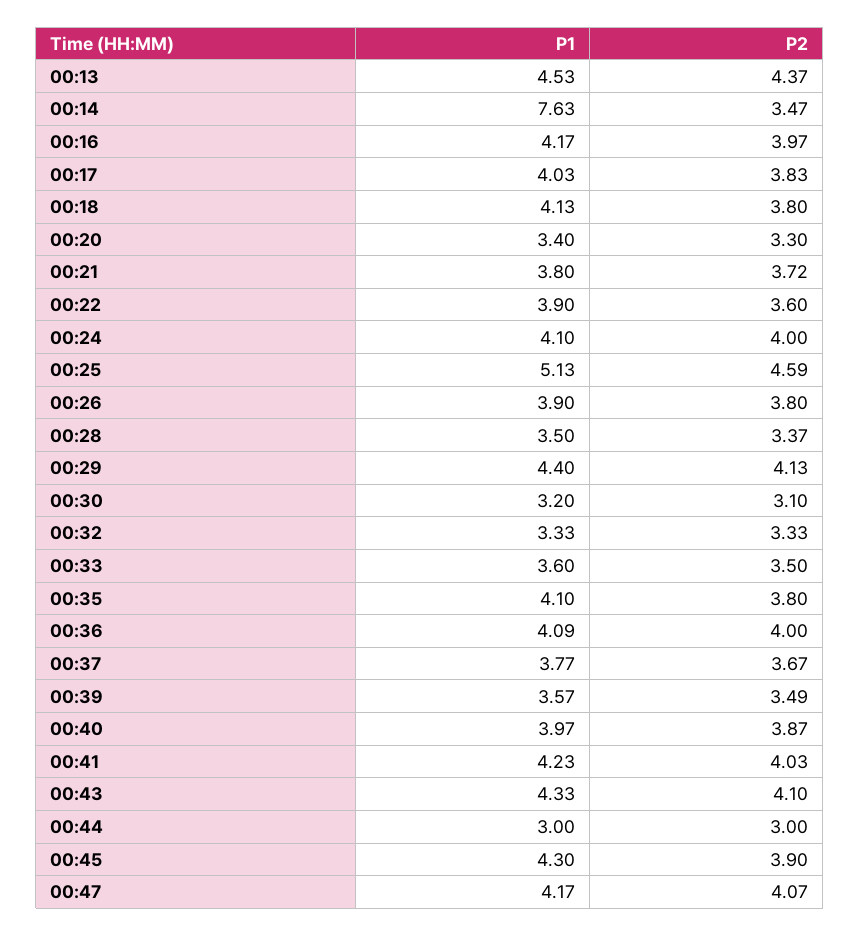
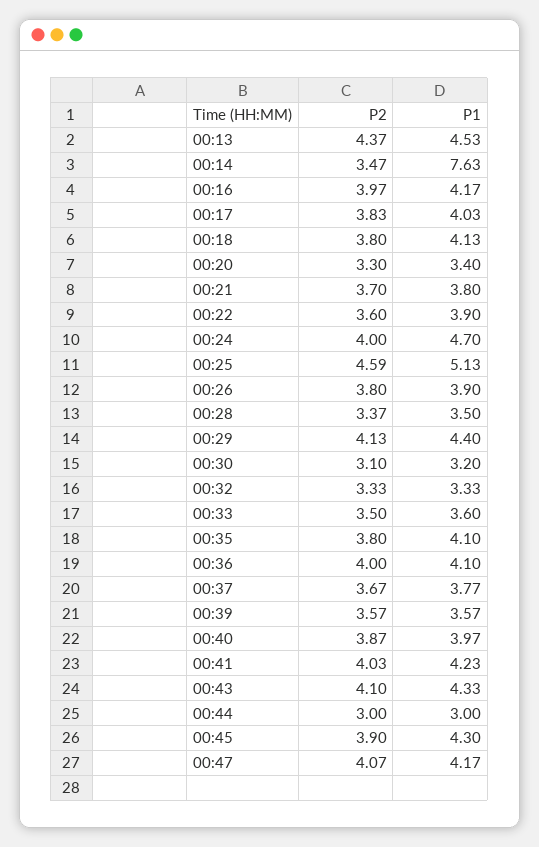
  {
    "P1": {
      "00:13": 4.53,
      "00:14": 7.63,
      "00:16": 4.17,
      "00:17": 4.03,
      "00:18": 4.13,
      "00:20": 3.4,
      "00:21": 3.8,
      "00:22": 3.9,
-     "00:24": 4.1,
+     "00:24": 4.7,
      "00:25": 5.13,
      "00:26": 3.9,
      "00:28": 3.5,
      "00:29": 4.4,
      "00:30": 3.2,
      "00:32": 3.33,
      "00:33": 3.6,
      "00:35": 4.1,
-     "00:36": 4.09,
+     "00:36": 4.1,
      "00:37": 3.77,
      "00:39": 3.57,
      "00:40": 3.97,
      "00:41": 4.23,
      "00:43": 4.33,
      "00:44": 3,
      "00:45": 4.3,
      "00:47": 4.17
    },
    "P2": {
      "00:13": 4.37,
      "00:14": 3.47,
      "00:16": 3.97,
      "00:17": 3.83,
      "00:18": 3.8,
      "00:20": 3.3,
-     "00:21": 3.72,
+     "00:21": 3.7,
      "00:22": 3.6,
      "00:24": 4,
      "00:25": 4.59,
      "00:26": 3.8,
      "00:28": 3.37,
      "00:29": 4.13,
      "00:30": 3.1,
      "00:32": 3.33,
      "00:33": 3.5,
      "00:35": 3.8,
      "00:36": 4,
      "00:37": 3.67,
-     "00:39": 3.49,
+     "00:39": 3.57,
      "00:40": 3.87,
      "00:41": 4.03,
      "00:43": 4.1,
      "00:44": 3,
      "00:45": 3.9,
      "00:47": 4.07
    }
  }

